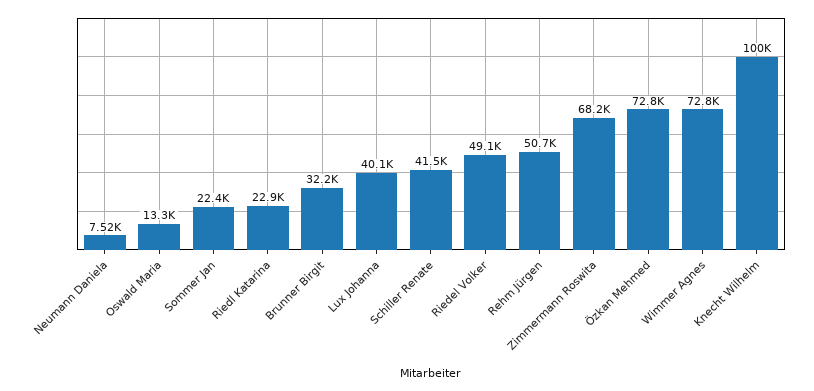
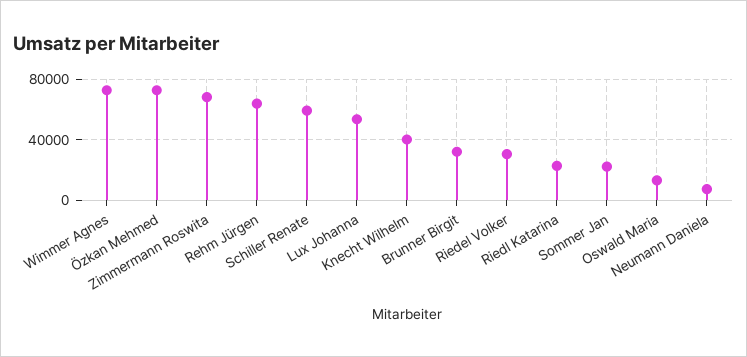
  {
    "Neumann Daniela": 7520,
    "Oswald Maria": 13300,
    "Sommer Jan": 22400,
    "Riedl Katarina": 22900,
    "Brunner Birgit": 32200,
-   "Lux Johanna": 40100,
+   "Lux Johanna": 55000,
-   "Schiller Renate": 41500,
+   "Schiller Renate": 60000,
-   "Riedel Volker": 49100,
+   "Riedel Volker": 30000,
-   "Rehm Jürgen": 50700,
+   "Rehm Jürgen": 65000,
    "Zimmermann Roswita": 68200,
    "Özkan Mehmed": 72800,
    "Wimmer Agnes": 72800,
-   "Knecht Wilhelm": 100000
+   "Knecht Wilhelm": 40000
  }

